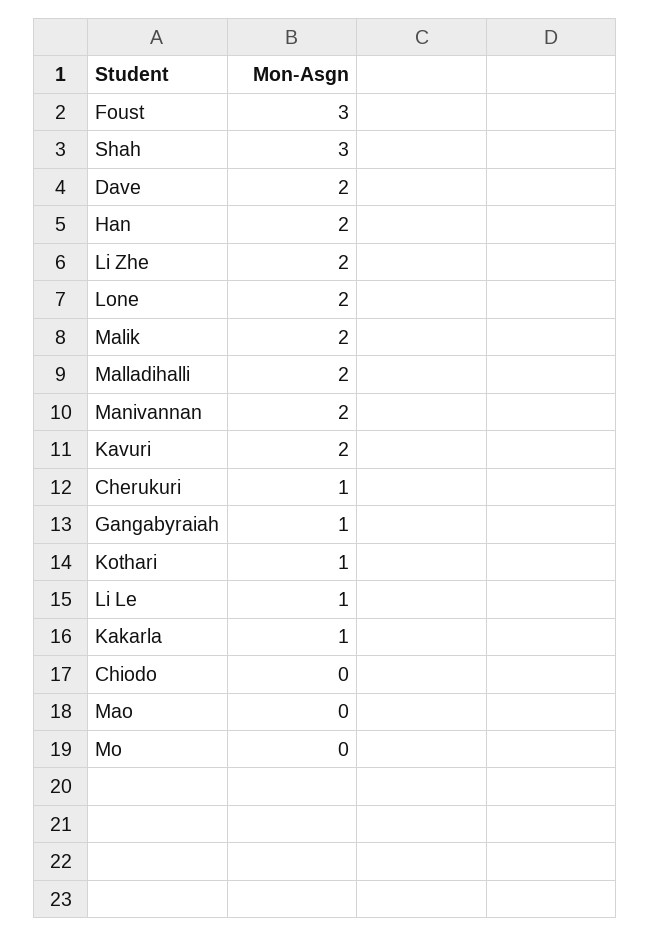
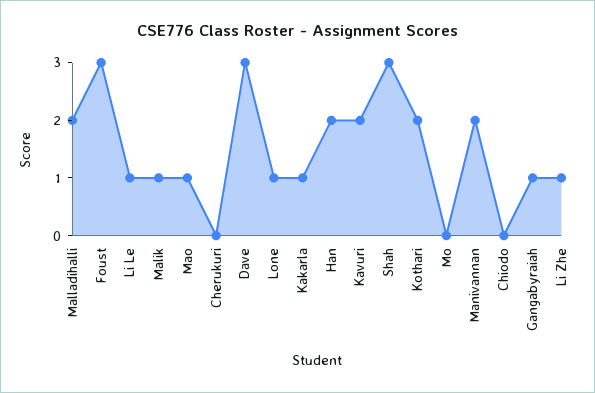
  {
    "Foust": 3,
    "Shah": 3,
-   "Dave": 2,
+   "Dave": 3,
    "Han": 2,
-   "Li Zhe": 2,
+   "Li Zhe": 1,
-   "Lone": 2,
+   "Lone": 1,
-   "Malik": 2,
+   "Malik": 1,
    "Malladihalli": 2,
    "Manivannan": 2,
    "Kavuri": 2,
-   "Cherukuri": 1,
+   "Cherukuri": 0,
    "Gangabyraiah": 1,
-   "Kothari": 1,
+   "Kothari": 2,
    "Li Le": 1,
    "Kakarla": 1,
    "Chiodo": 0,
-   "Mao": 0,
+   "Mao": 1,
    "Mo": 0
  }

